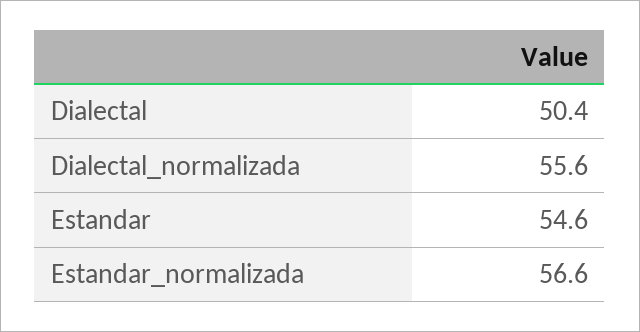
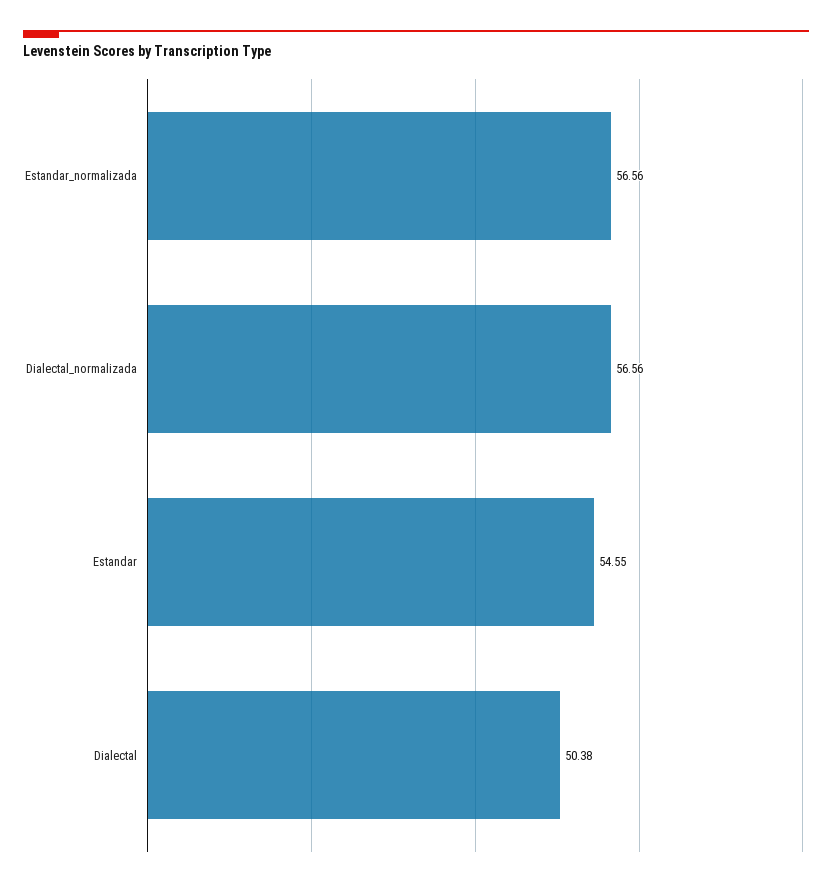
  {
    "Dialectal": 50.38,
-   "Dialectal_normalizada": 55.6,
+   "Dialectal_normalizada": 56.56,
    "Estandar": 54.55,
    "Estandar_normalizada": 56.56
  }

